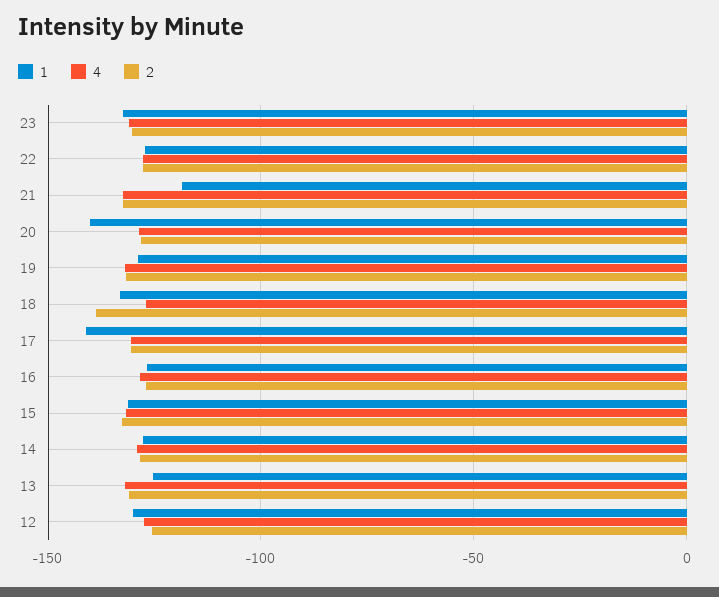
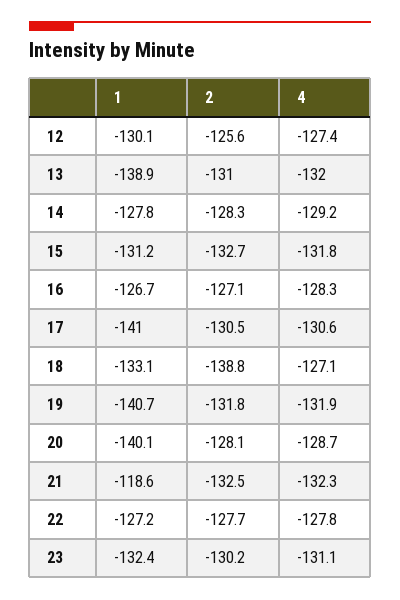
  {
    "1": {
      "23": -132.4,
      "22": -127.2,
      "21": -118.6,
      "20": -140.1,
-     "19": -130,
+     "19": -140.7,
      "18": -133.1,
      "17": -141,
      "16": -126.7,
      "15": -131.2,
      "14": -127.8,
-     "13": -125,
+     "13": -138.9,
      "12": -130.1
    },
    "4": {
      "23": -131.1,
      "22": -127.8,
      "21": -132.3,
      "20": -128.7,
      "19": -131.9,
      "18": -127.1,
      "17": -130.6,
      "16": -128.3,
      "15": -131.8,
      "14": -129.2,
      "13": -132,
      "12": -127.4
    },
    "2": {
      "23": -130.2,
      "22": -127.7,
      "21": -132.5,
      "20": -128.1,
      "19": -131.8,
      "18": -138.8,
      "17": -130.5,
      "16": -127.1,
      "15": -132.7,
      "14": -128.3,
      "13": -131,
      "12": -125.6
    }
  }

